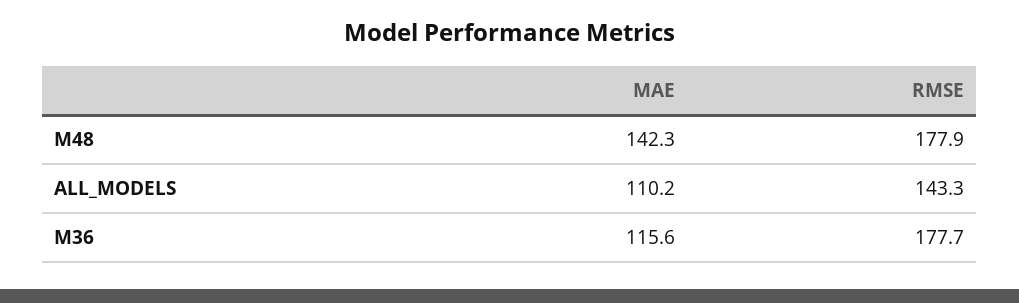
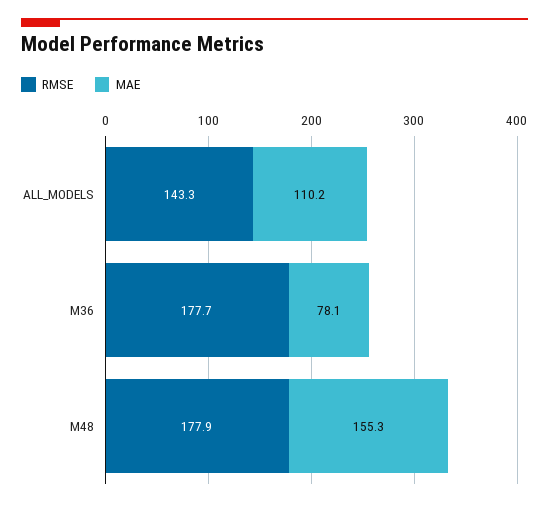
  {
    "MAE": {
-     "M48": 142.3,
+     "M48": 155.3,
      "ALL_MODELS": 110.2,
-     "M36": 115.6
+     "M36": 78.1
    },
    "RMSE": {
      "M48": 177.9,
      "ALL_MODELS": 143.3,
      "M36": 177.7
    }
  }

